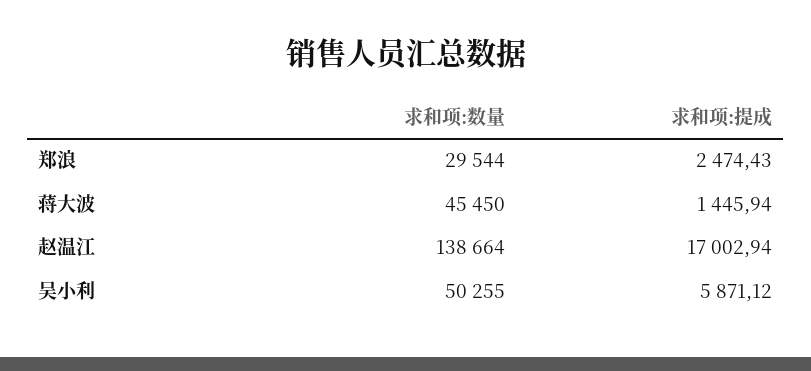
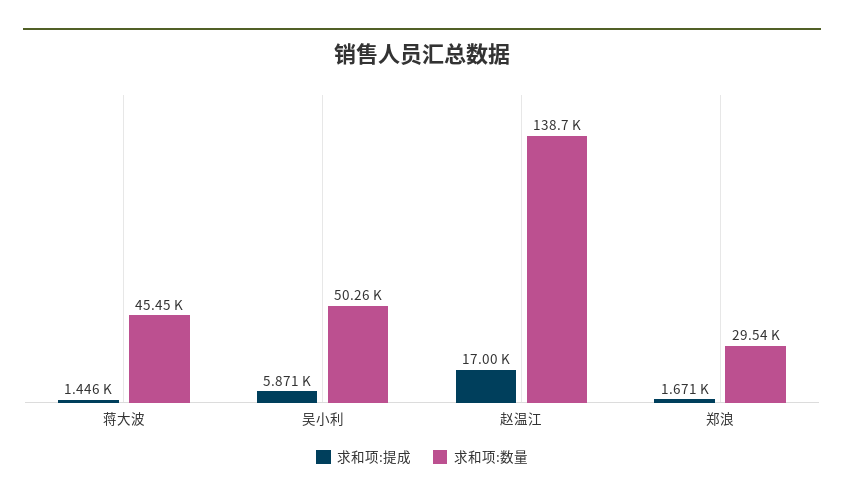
  {
    "求和项:数量": {
      "郑浪": 29544,
      "蒋大波": 45450,
      "赵温江": 138664,
      "吴小利": 50255
    },
    "求和项:提成": {
-     "郑浪": 2474.43,
+     "郑浪": 1671,
      "蒋大波": 1445.94,
      "赵温江": 17002.94,
      "吴小利": 5871.12
    }
  }

